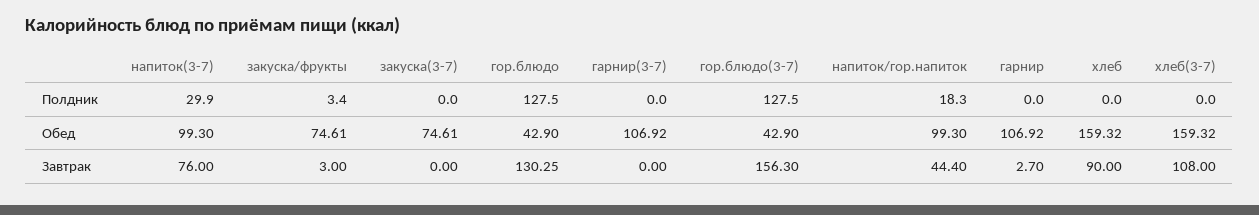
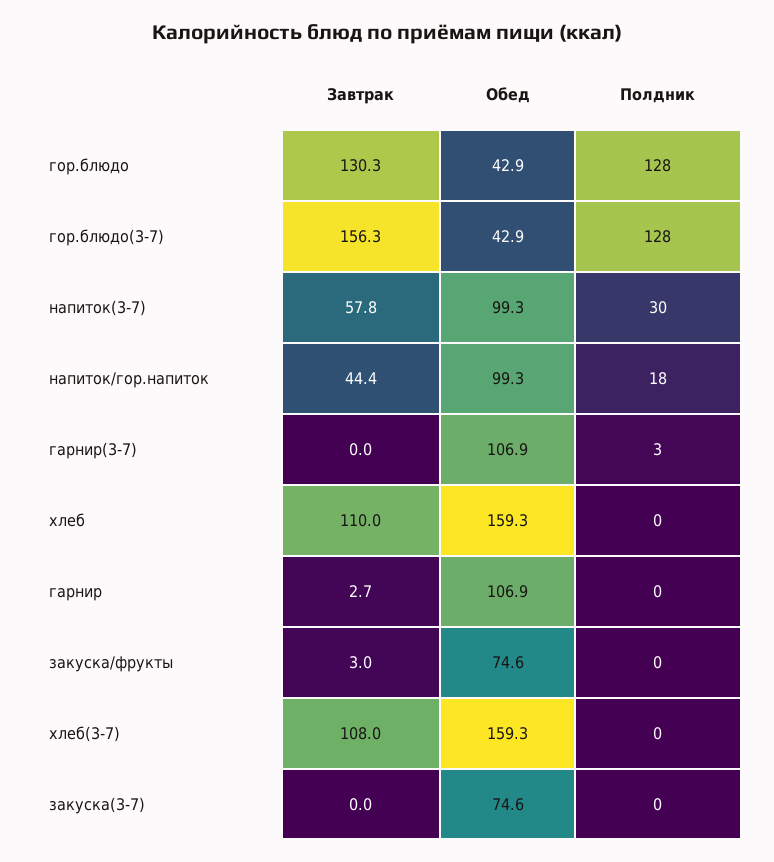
  {
    "напиток(3-7)": {
      "Полдник": 29.9,
      "Обед": 99.3,
-     "Завтрак": 76
+     "Завтрак": 57.8
    },
    "закуска/фрукты": {
-     "Полдник": 3.4,
+     "Полдник": 0,
      "Обед": 74.61,
      "Завтрак": 3
    },
    "закуска(3-7)": {
      "Полдник": 0,
      "Обед": 74.61,
      "Завтрак": 0
    },
    "гор.блюдо": {
      "Полдник": 127.5,
      "Обед": 42.9,
      "Завтрак": 130.25
    },
    "гарнир(3-7)": {
-     "Полдник": 0,
+     "Полдник": 3,
      "Обед": 106.92,
      "Завтрак": 0
    },
    "гор.блюдо(3-7)": {
      "Полдник": 127.5,
      "Обед": 42.9,
      "Завтрак": 156.3
    },
    "напиток/гор.напиток": {
      "Полдник": 18.3,
      "Обед": 99.3,
      "Завтрак": 44.4
    },
    "гарнир": {
      "Полдник": 0,
      "Обед": 106.92,
      "Завтрак": 2.7
    },
    "хлеб": {
      "Полдник": 0,
      "Обед": 159.32,
-     "Завтрак": 90
+     "Завтрак": 110
    },
    "хлеб(3-7)": {
      "Полдник": 0,
      "Обед": 159.32,
      "Завтрак": 108
    }
  }

